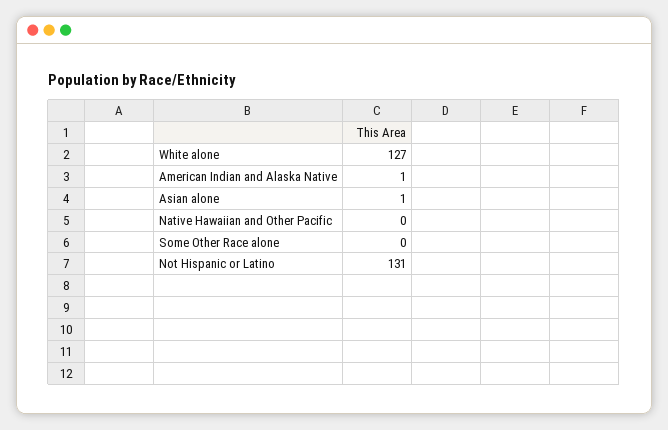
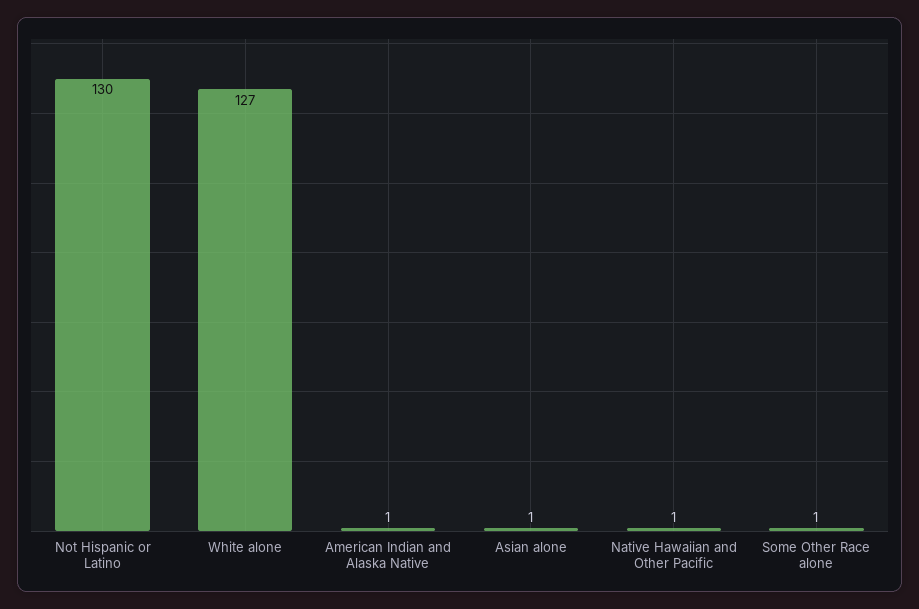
  {
    "White alone": 127,
    "American Indian and Alaska Native": 1,
    "Asian alone": 1,
-   "Native Hawaiian and Other Pacific": 0,
+   "Native Hawaiian and Other Pacific": 1,
-   "Some Other Race alone": 0,
+   "Some Other Race alone": 1,
-   "Not Hispanic or Latino": 131
+   "Not Hispanic or Latino": 130
  }

